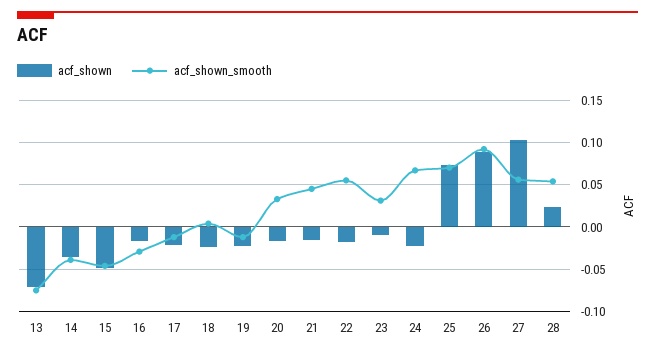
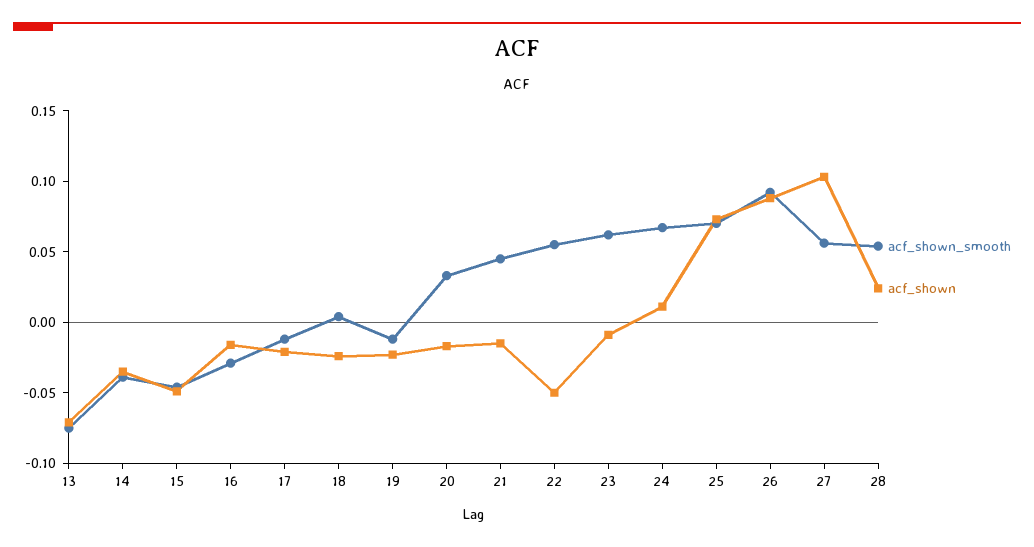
  {
    "acf_shown": {
      "13": -0.07,
      "14": -0.04,
      "15": -0.05,
      "16": -0.02,
      "17": -0.02,
      "18": -0.02,
      "19": -0.02,
      "20": -0.02,
      "21": -0.02,
-     "22": -0.02,
+     "22": -0.05,
      "23": -0.01,
-     "24": -0.02,
+     "24": 0.01,
      "25": 0.07,
      "26": 0.09,
      "27": 0.1,
      "28": 0.02
    },
    "acf_shown_smooth": {
      "13": -0.08,
      "14": -0.04,
      "15": -0.05,
      "16": -0.03,
      "17": -0.01,
      "18": 0,
      "19": -0.01,
      "20": 0.03,
      "21": 0.05,
      "22": 0.06,
-     "23": 0.03,
+     "23": 0.06,
      "24": 0.07,
      "25": 0.07,
      "26": 0.09,
      "27": 0.06,
      "28": 0.05
    }
  }

